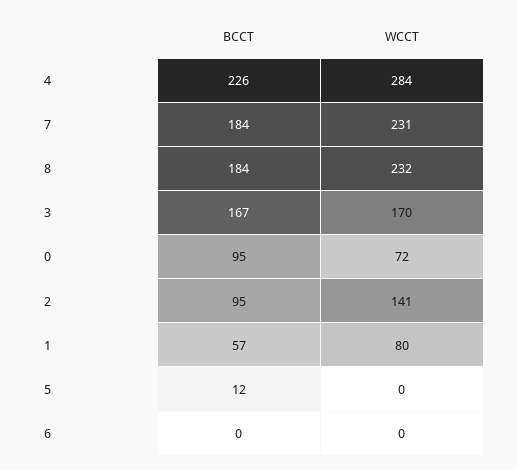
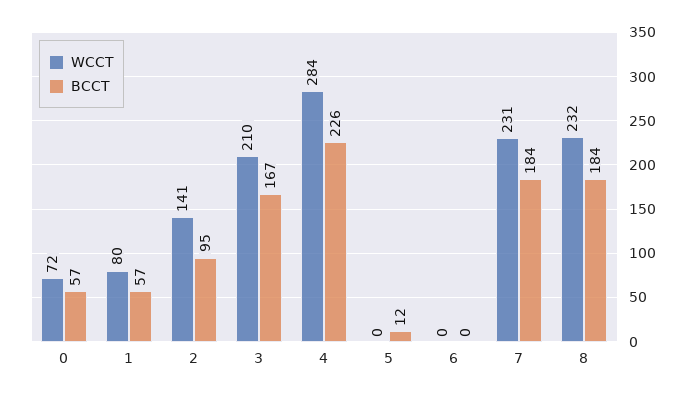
  {
    "BCCT": {
      "4": 226,
      "7": 184,
      "8": 184,
      "3": 167,
-     "0": 95,
+     "0": 57,
      "2": 95,
      "1": 57,
      "5": 12,
      "6": 0
    },
    "WCCT": {
      "4": 284,
      "7": 231,
      "8": 232,
-     "3": 170,
+     "3": 210,
      "0": 72,
      "2": 141,
      "1": 80,
      "5": 0,
      "6": 0
    }
  }

